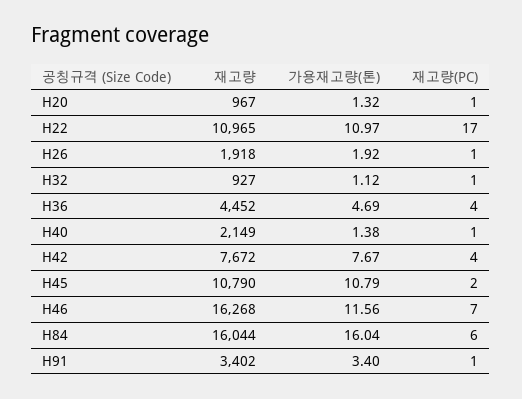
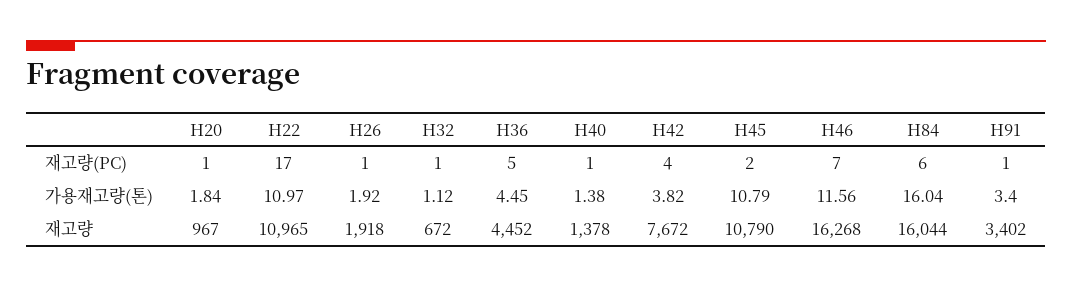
  {
    "재고량": {
      "H20": 967,
      "H22": 10965,
      "H26": 1918,
-     "H32": 927,
+     "H32": 672,
      "H36": 4452,
-     "H40": 2149,
+     "H40": 1378,
      "H42": 7672,
      "H45": 10790,
      "H46": 16268,
      "H84": 16044,
      "H91": 3402
    },
    "가용재고량(톤)": {
-     "H20": 1.32,
+     "H20": 1.84,
      "H22": 10.97,
      "H26": 1.92,
      "H32": 1.12,
-     "H36": 4.69,
+     "H36": 4.45,
      "H40": 1.38,
-     "H42": 7.67,
+     "H42": 3.82,
      "H45": 10.79,
      "H46": 11.56,
      "H84": 16.04,
      "H91": 3.4
    },
    "재고량(PC)": {
      "H20": 1,
      "H22": 17,
      "H26": 1,
      "H32": 1,
-     "H36": 4,
+     "H36": 5,
      "H40": 1,
      "H42": 4,
      "H45": 2,
      "H46": 7,
      "H84": 6,
      "H91": 1
    }
  }

